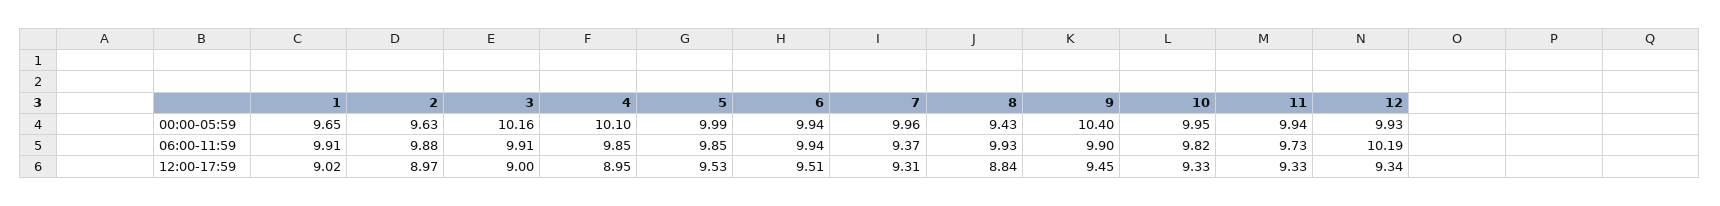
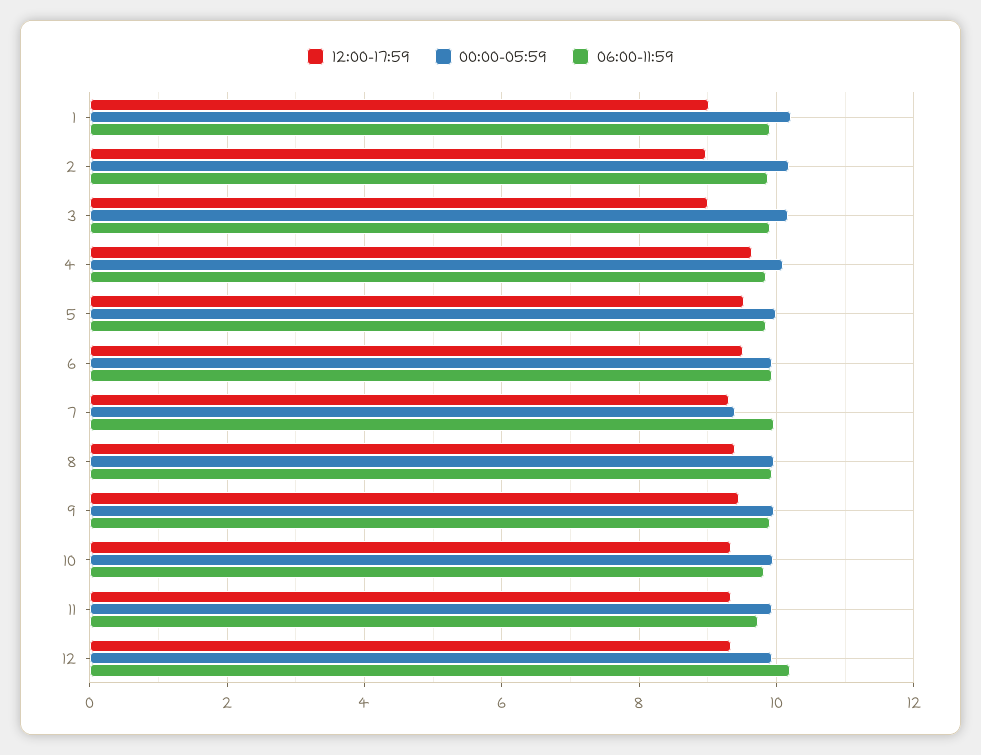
  {
    "00:00-05:59": {
-     "1": 9.65,
+     "1": 10.2,
-     "2": 9.63,
+     "2": 10.2,
      "3": 10.16,
      "4": 10.1,
      "5": 9.99,
      "6": 9.94,
-     "7": 9.96,
+     "7": 9.4,
-     "8": 9.43,
+     "8": 10,
-     "9": 10.4,
+     "9": 10,
      "10": 9.95,
      "11": 9.94,
      "12": 9.93
    },
    "06:00-11:59": {
      "1": 9.91,
      "2": 9.88,
      "3": 9.91,
      "4": 9.85,
      "5": 9.85,
      "6": 9.94,
-     "7": 9.37,
+     "7": 10,
      "8": 9.93,
      "9": 9.9,
      "10": 9.82,
      "11": 9.73,
      "12": 10.19
    },
    "12:00-17:59": {
      "1": 9.02,
      "2": 8.97,
      "3": 9,
-     "4": 8.95,
+     "4": 9.6,
      "5": 9.53,
      "6": 9.51,
      "7": 9.31,
-     "8": 8.84,
+     "8": 9.4,
      "9": 9.45,
      "10": 9.33,
      "11": 9.33,
      "12": 9.34
    }
  }

